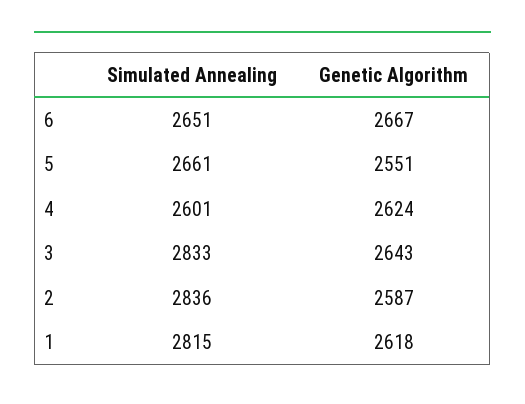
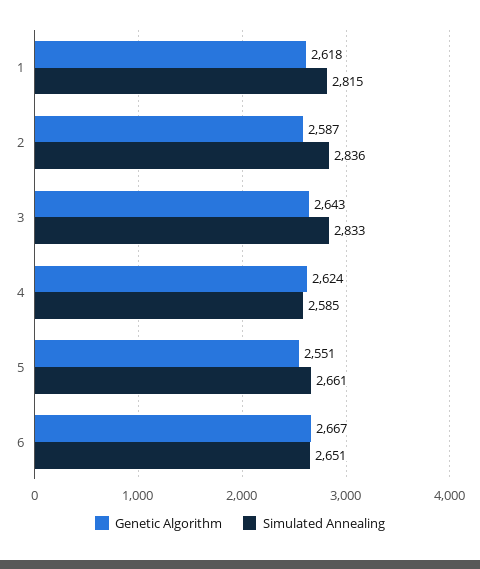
  {
    "Simulated Annealing": {
      "6": 2651,
      "5": 2661,
-     "4": 2601,
+     "4": 2585,
      "3": 2833,
      "2": 2836,
      "1": 2815
    },
    "Genetic Algorithm": {
      "6": 2667,
      "5": 2551,
      "4": 2624,
      "3": 2643,
      "2": 2587,
      "1": 2618
    }
  }

